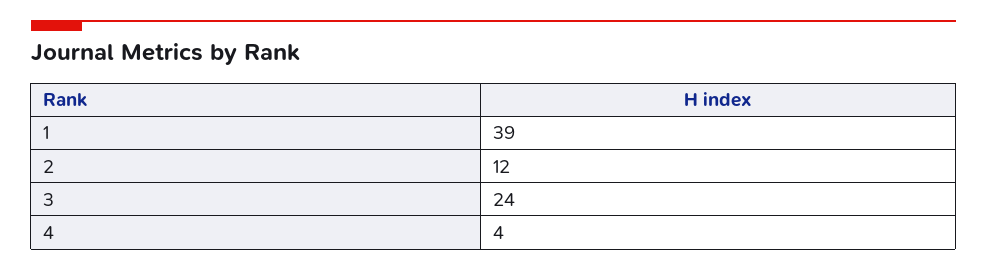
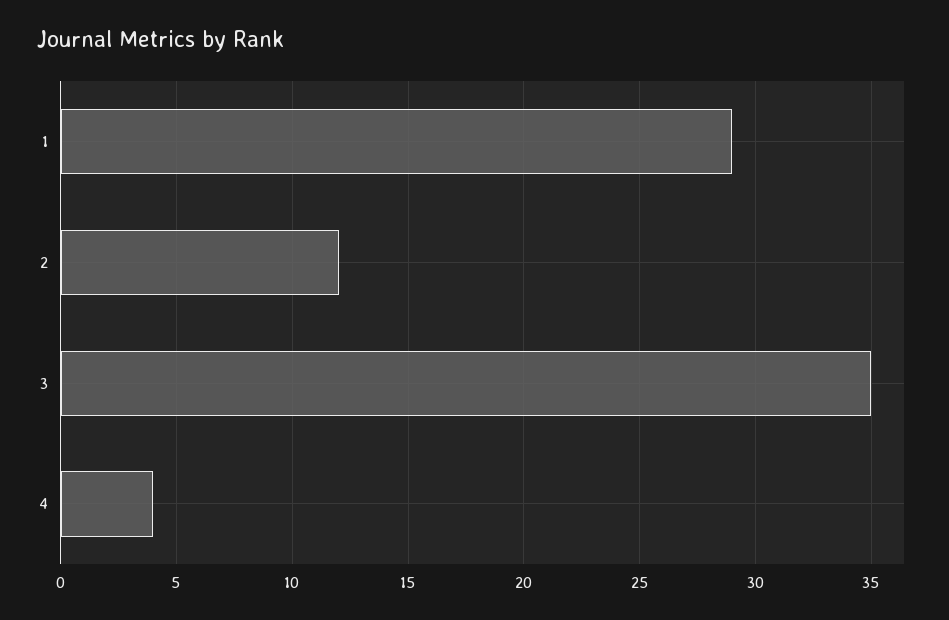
  {
-   "1": 39,
+   "1": 29,
    "2": 12,
-   "3": 24,
+   "3": 35,
    "4": 4
  }

